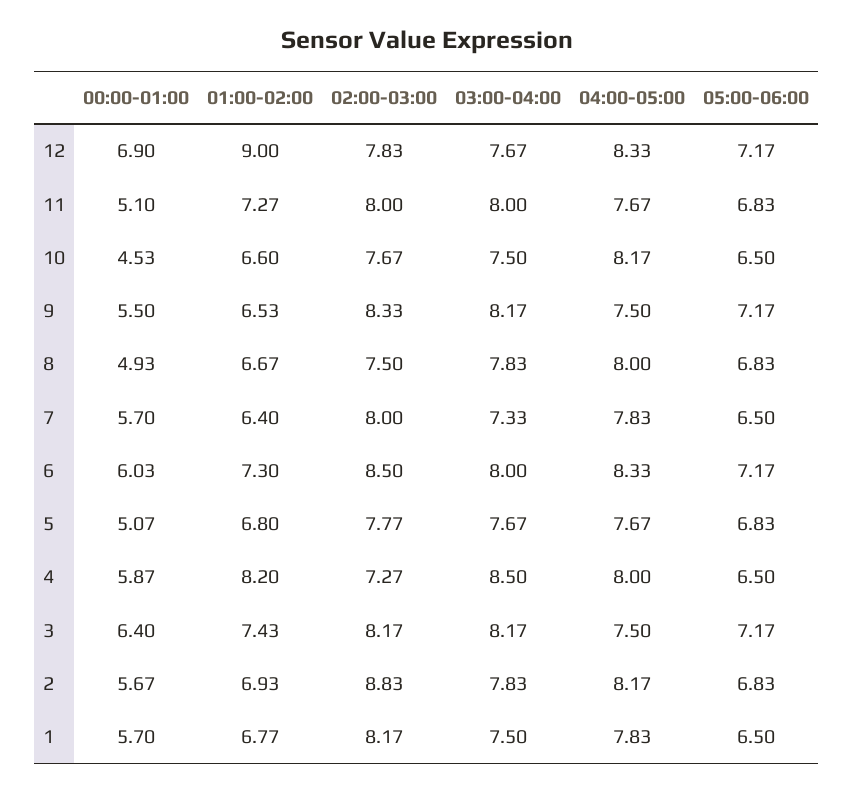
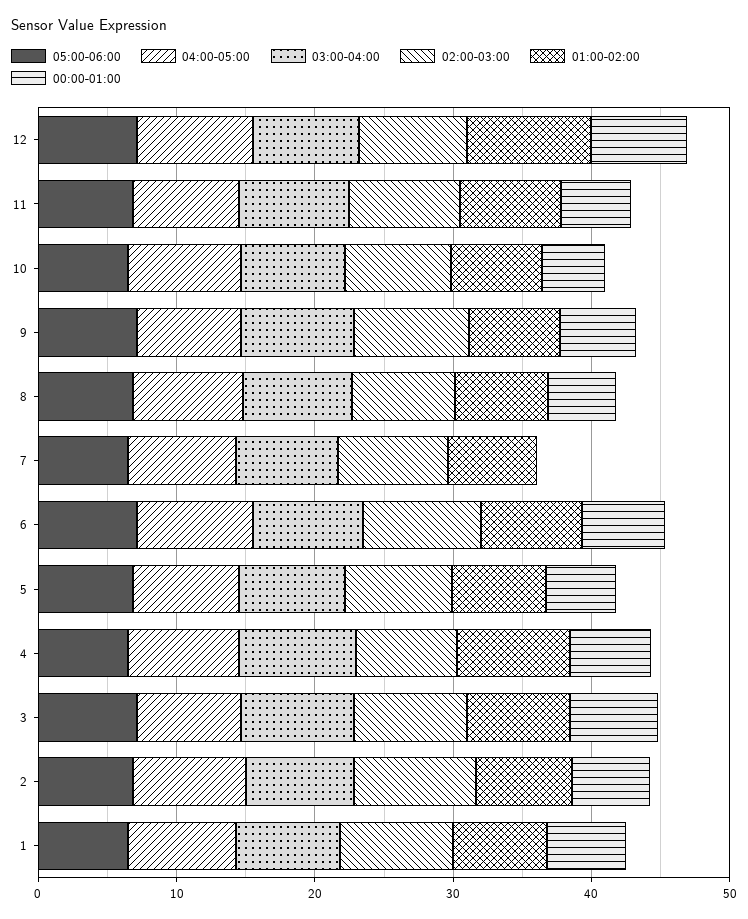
  {
    "00:00-01:00": {
      "12": 6.9,
      "11": 5.1,
      "10": 4.53,
      "9": 5.5,
      "8": 4.93,
-     "7": 5.7,
+     "7": 0,
      "6": 6.03,
      "5": 5.07,
      "4": 5.87,
      "3": 6.4,
      "2": 5.67,
      "1": 5.7
    },
    "01:00-02:00": {
      "12": 9,
      "11": 7.27,
      "10": 6.6,
      "9": 6.53,
      "8": 6.67,
      "7": 6.4,
      "6": 7.3,
      "5": 6.8,
      "4": 8.2,
      "3": 7.43,
      "2": 6.93,
      "1": 6.77
    },
    "02:00-03:00": {
      "12": 7.83,
      "11": 8,
      "10": 7.67,
      "9": 8.33,
      "8": 7.5,
      "7": 8,
      "6": 8.5,
      "5": 7.77,
      "4": 7.27,
      "3": 8.17,
      "2": 8.83,
      "1": 8.17
    },
    "03:00-04:00": {
      "12": 7.67,
      "11": 8,
      "10": 7.5,
      "9": 8.17,
      "8": 7.83,
      "7": 7.33,
      "6": 8,
      "5": 7.67,
      "4": 8.5,
      "3": 8.17,
      "2": 7.83,
      "1": 7.5
    },
    "04:00-05:00": {
      "12": 8.33,
      "11": 7.67,
      "10": 8.17,
      "9": 7.5,
      "8": 8,
      "7": 7.83,
      "6": 8.33,
      "5": 7.67,
      "4": 8,
      "3": 7.5,
      "2": 8.17,
      "1": 7.83
    },
    "05:00-06:00": {
      "12": 7.17,
      "11": 6.83,
      "10": 6.5,
      "9": 7.17,
      "8": 6.83,
      "7": 6.5,
      "6": 7.17,
      "5": 6.83,
      "4": 6.5,
      "3": 7.17,
      "2": 6.83,
      "1": 6.5
    }
  }

